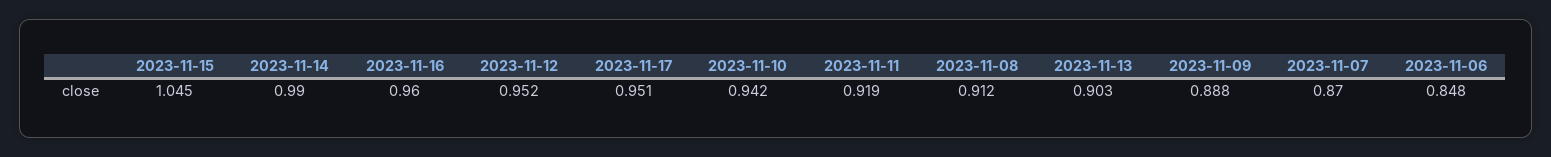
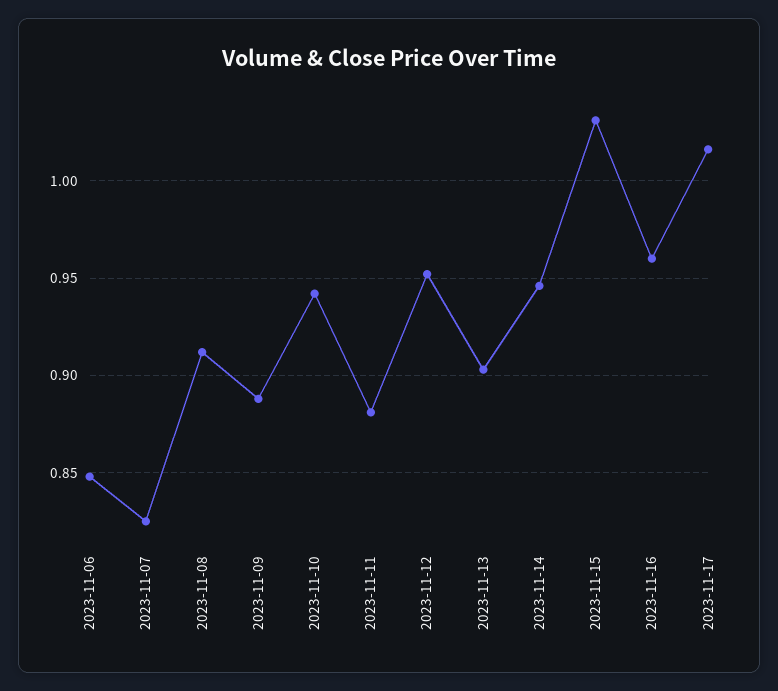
  {
-   "2023-11-15": 1.045,
+   "2023-11-15": 1.03,
-   "2023-11-14": 0.99,
+   "2023-11-14": 0.945,
    "2023-11-16": 0.96,
    "2023-11-12": 0.952,
-   "2023-11-17": 0.951,
+   "2023-11-17": 1.015,
    "2023-11-10": 0.942,
-   "2023-11-11": 0.919,
+   "2023-11-11": 0.88,
    "2023-11-08": 0.912,
    "2023-11-13": 0.903,
    "2023-11-09": 0.888,
-   "2023-11-07": 0.87,
+   "2023-11-07": 0.825,
    "2023-11-06": 0.848
  }

